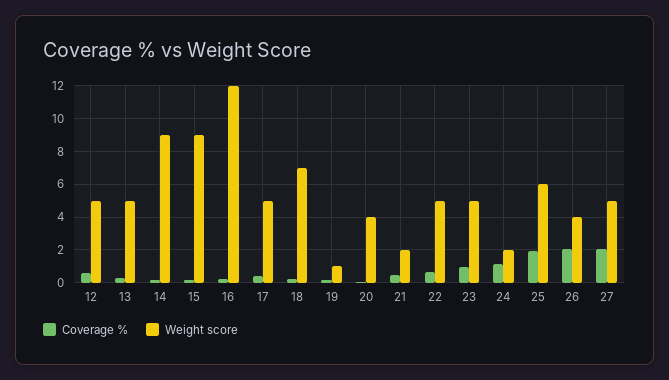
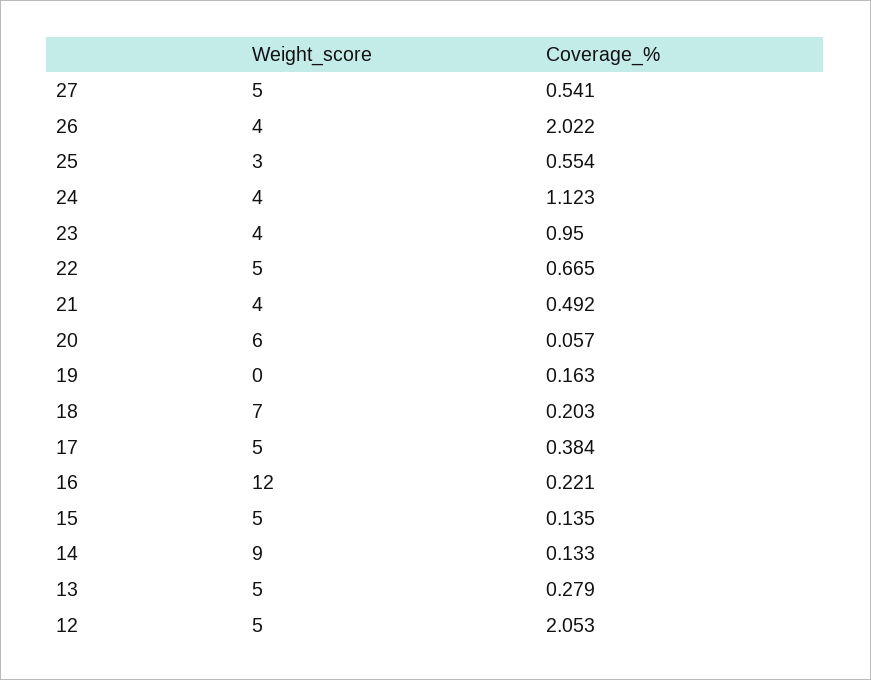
  {
    "Coverage %": {
-     "12": 0.5,
+     "12": 2.053,
      "13": 0.279,
      "14": 0.133,
      "15": 0.135,
      "16": 0.221,
      "17": 0.384,
      "18": 0.203,
      "19": 0.163,
      "20": 0.057,
      "21": 0.492,
      "22": 0.665,
      "23": 0.95,
      "24": 1.123,
-     "25": 2,
+     "25": 0.554,
      "26": 2.022,
-     "27": 2
+     "27": 0.541
    },
    "Weight score": {
      "12": 5,
      "13": 5,
      "14": 9,
-     "15": 9,
+     "15": 5,
      "16": 12,
      "17": 5,
      "18": 7,
-     "19": 1,
+     "19": 0,
-     "20": 4,
+     "20": 6,
-     "21": 2,
+     "21": 4,
      "22": 5,
-     "23": 5,
+     "23": 4,
-     "24": 2,
+     "24": 4,
-     "25": 6,
+     "25": 3,
      "26": 4,
      "27": 5
    }
  }

